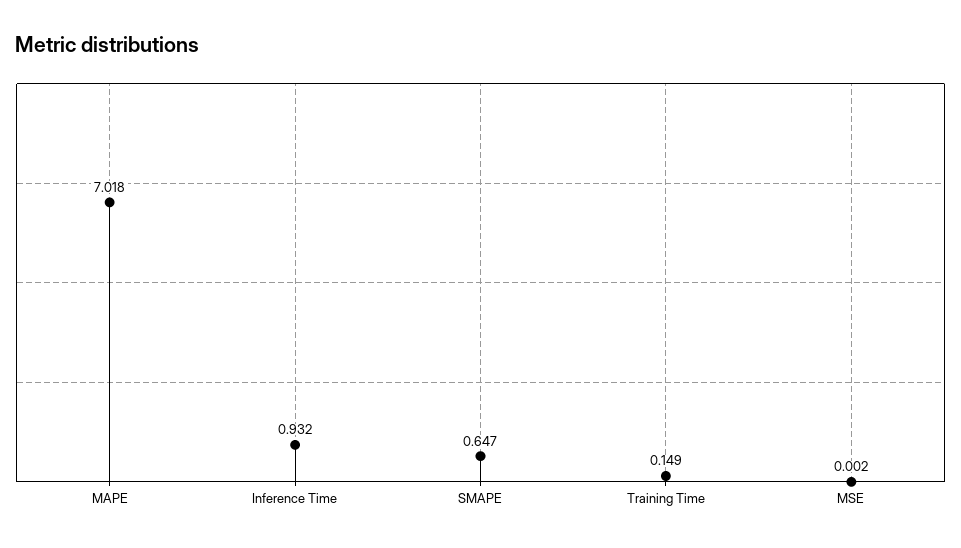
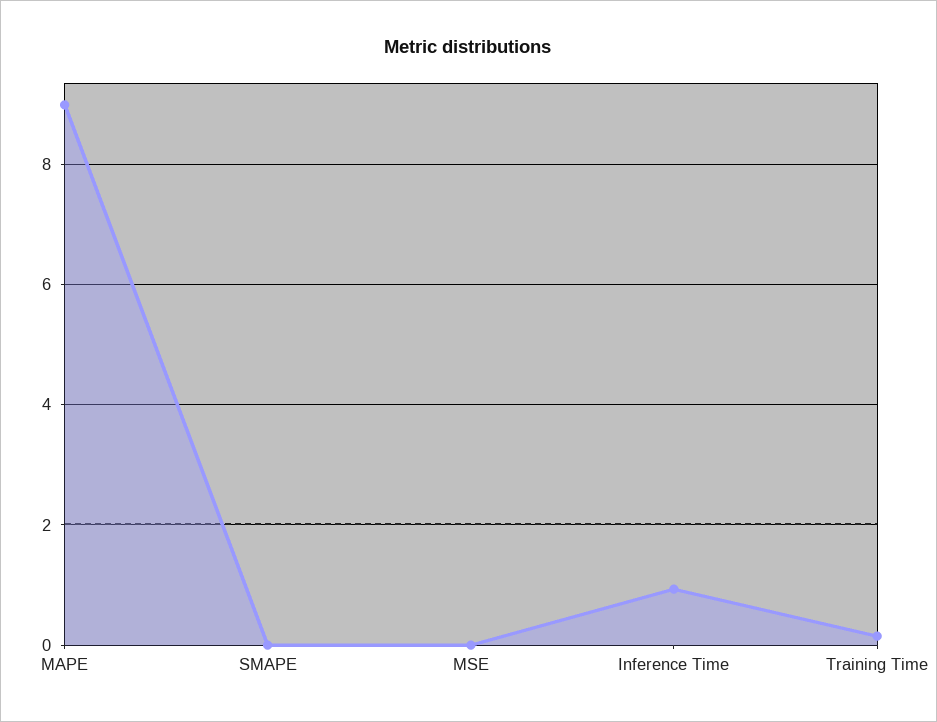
  {
-   "MAPE": 7.018,
+   "MAPE": 9,
    "Inference Time": 0.932,
-   "SMAPE": 0.647,
+   "SMAPE": 0,
    "Training Time": 0.149,
    "MSE": 0.002
  }

